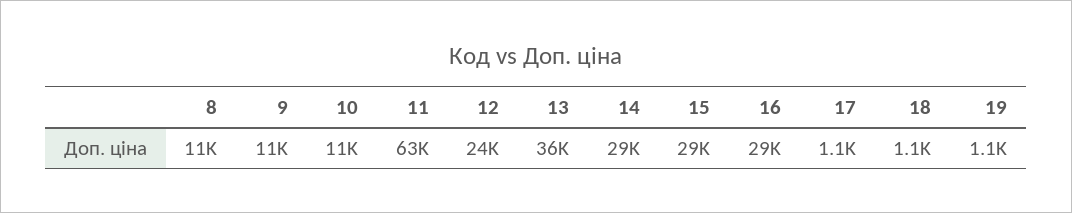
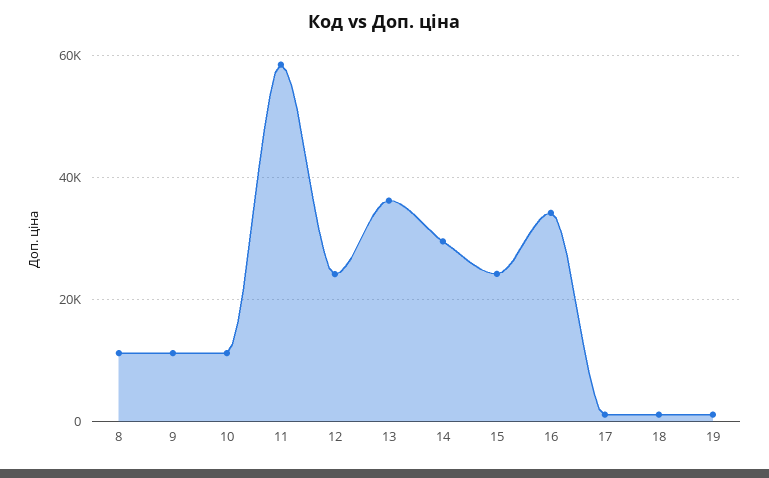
  {
    "8": 11000,
    "9": 11000,
    "10": 11000,
-   "11": 63000,
+   "11": 58000,
    "12": 24000,
    "13": 36000,
    "14": 29000,
-   "15": 29000,
+   "15": 24000,
-   "16": 29000,
+   "16": 34000,
    "17": 1100,
    "18": 1100,
    "19": 1100
  }

